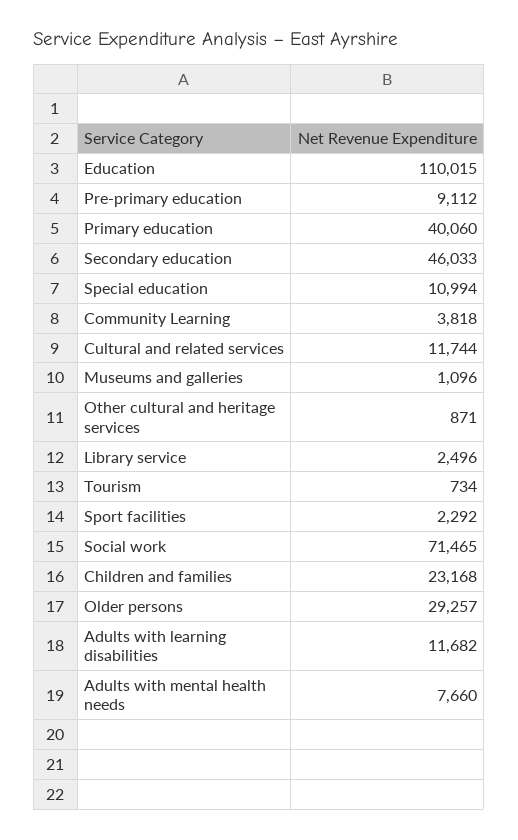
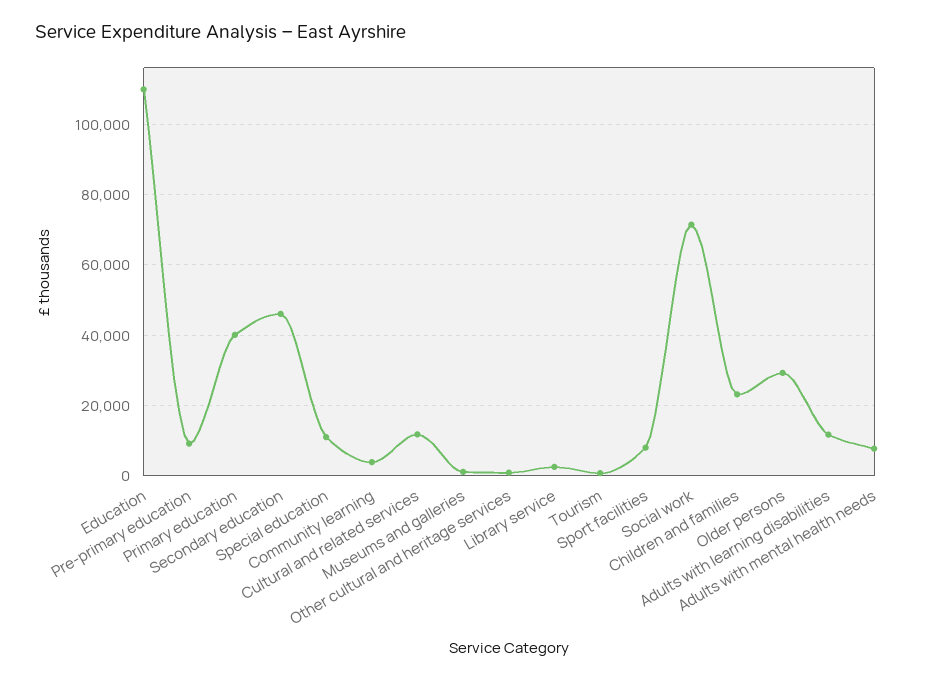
  {
    "Education": 110015,
    "Pre-primary education": 9112,
    "Primary education": 40060,
    "Secondary education": 46033,
    "Special education": 10994,
    "Community Learning": 3818,
    "Cultural and related services": 11744,
    "Museums and galleries": 1096,
    "Other cultural and heritage services": 871,
    "Library service": 2496,
    "Tourism": 734,
-   "Sport facilities": 2292,
+   "Sport facilities": 8000,
    "Social work": 71465,
    "Children and families": 23168,
    "Older persons": 29257,
    "Adults with learning disabilities": 11682,
    "Adults with mental health needs": 7660
  }

